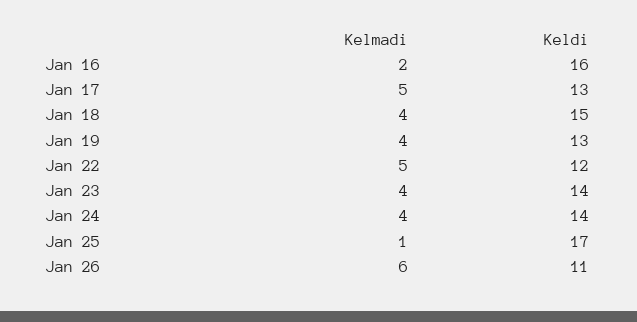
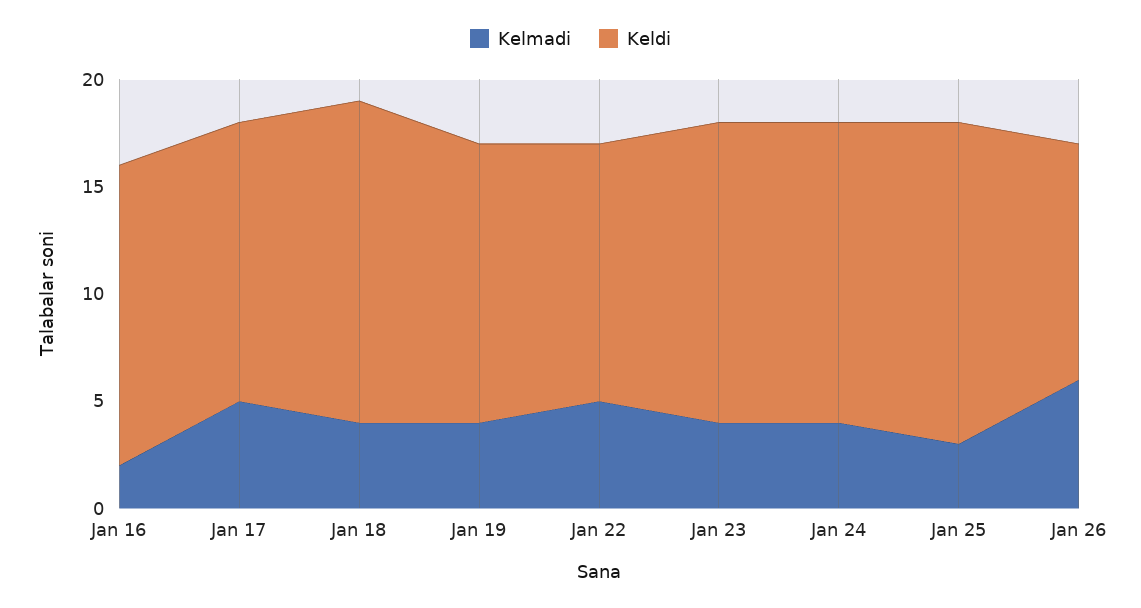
  {
    "Kelmadi": {
      "Jan 16": 2,
      "Jan 17": 5,
      "Jan 18": 4,
      "Jan 19": 4,
      "Jan 22": 5,
      "Jan 23": 4,
      "Jan 24": 4,
-     "Jan 25": 1,
+     "Jan 25": 3,
      "Jan 26": 6
    },
    "Keldi": {
-     "Jan 16": 16,
+     "Jan 16": 14,
      "Jan 17": 13,
      "Jan 18": 15,
      "Jan 19": 13,
      "Jan 22": 12,
      "Jan 23": 14,
      "Jan 24": 14,
-     "Jan 25": 17,
+     "Jan 25": 15,
      "Jan 26": 11
    }
  }

